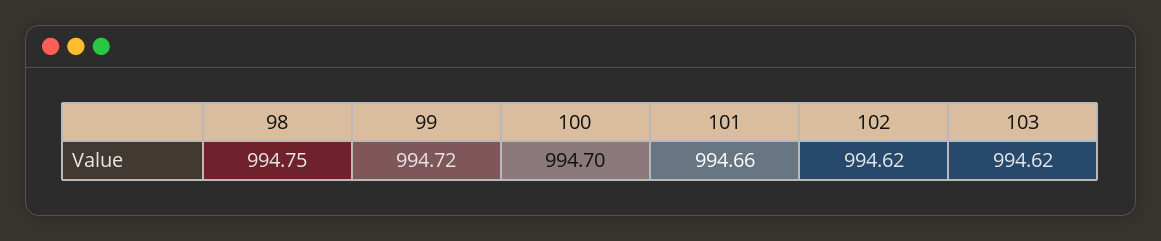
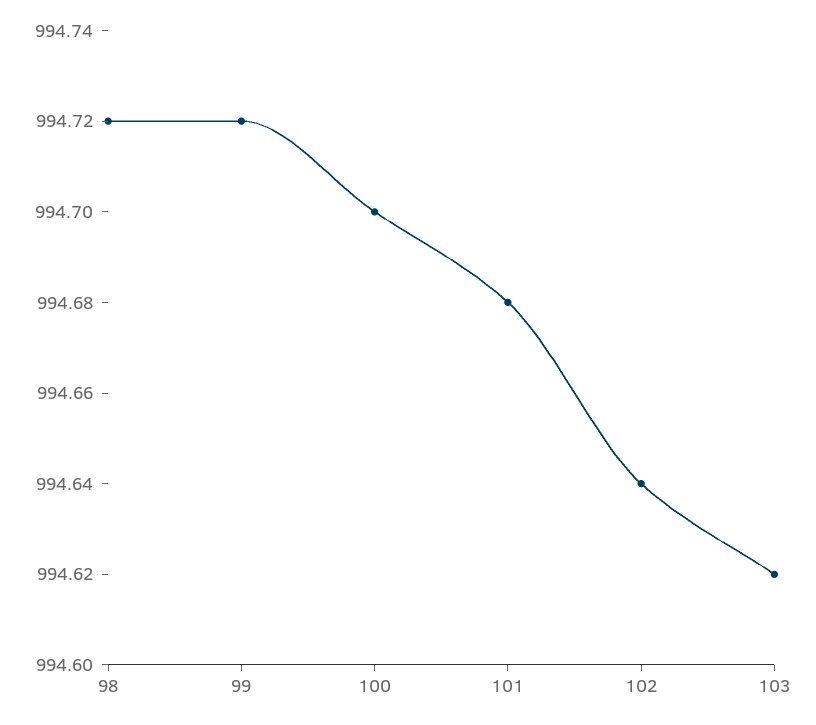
  {
-   "98": 994.75,
+   "98": 994.72,
    "99": 994.72,
    "100": 994.7,
-   "101": 994.66,
+   "101": 994.68,
-   "102": 994.62,
+   "102": 994.64,
    "103": 994.62
  }

